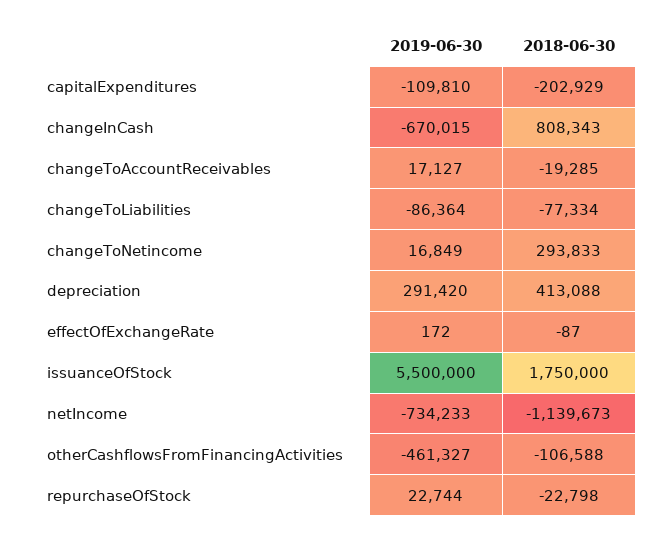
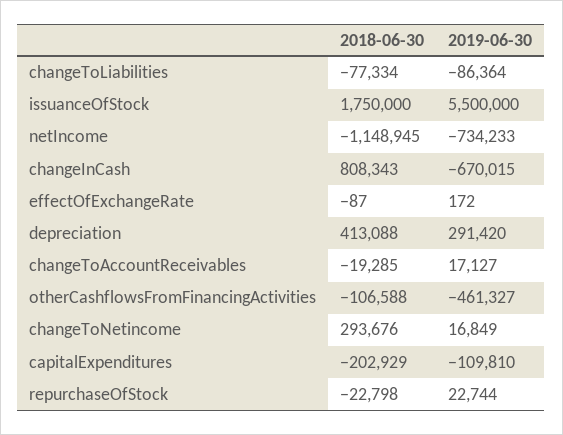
  {
    "2019-06-30": {
      "capitalExpenditures": -109810,
      "changeInCash": -670015,
      "changeToAccountReceivables": 17127,
      "changeToLiabilities": -86364,
      "changeToNetincome": 16849,
      "depreciation": 291420,
      "effectOfExchangeRate": 172,
      "issuanceOfStock": 5500000,
      "netIncome": -734233,
      "otherCashflowsFromFinancingActivities": -461327,
      "repurchaseOfStock": 22744
    },
    "2018-06-30": {
      "capitalExpenditures": -202929,
      "changeInCash": 808343,
      "changeToAccountReceivables": -19285,
      "changeToLiabilities": -77334,
-     "changeToNetincome": 293833,
+     "changeToNetincome": 293676,
      "depreciation": 413088,
      "effectOfExchangeRate": -87,
      "issuanceOfStock": 1750000,
-     "netIncome": -1139673,
+     "netIncome": -1148945,
      "otherCashflowsFromFinancingActivities": -106588,
      "repurchaseOfStock": -22798
    }
  }

